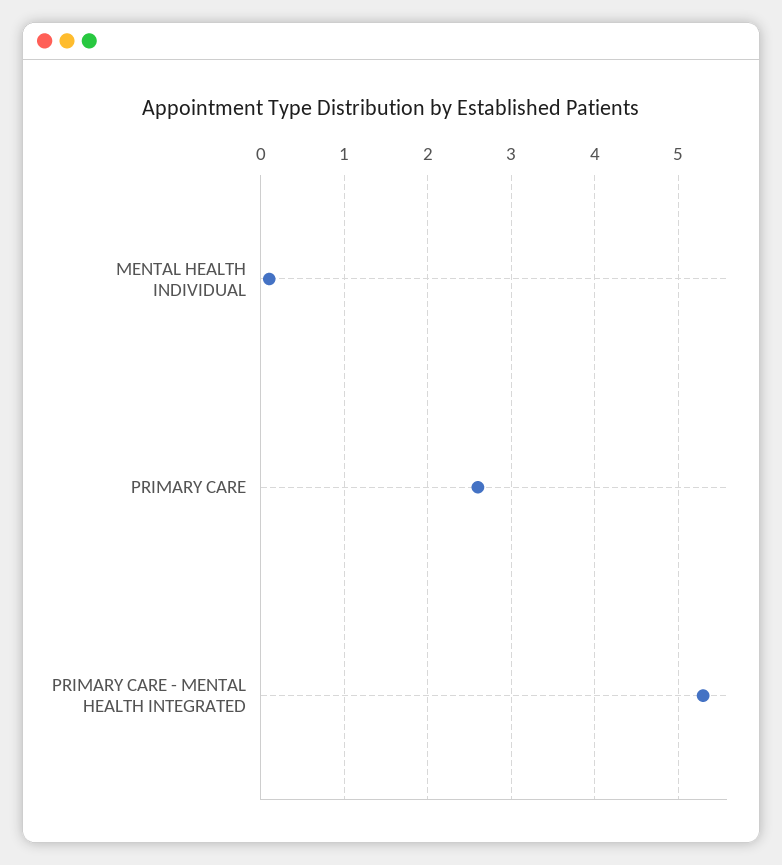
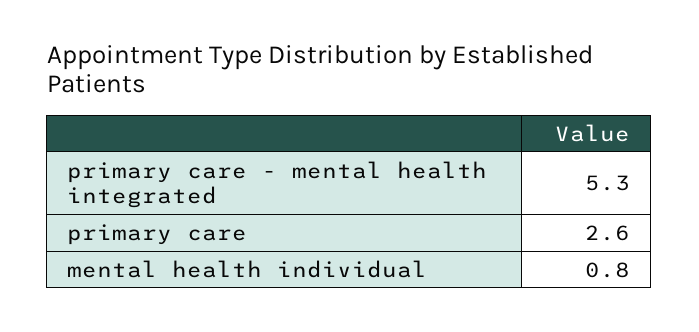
  {
-   "MENTAL HEALTH INDIVIDUAL": 0.1,
+   "MENTAL HEALTH INDIVIDUAL": 0.8,
    "PRIMARY CARE": 2.6,
    "PRIMARY CARE - MENTAL HEALTH INTEGRATED": 5.3
  }

